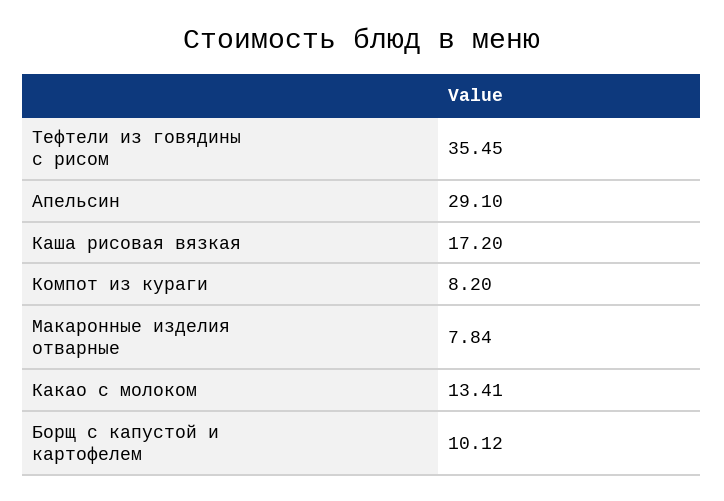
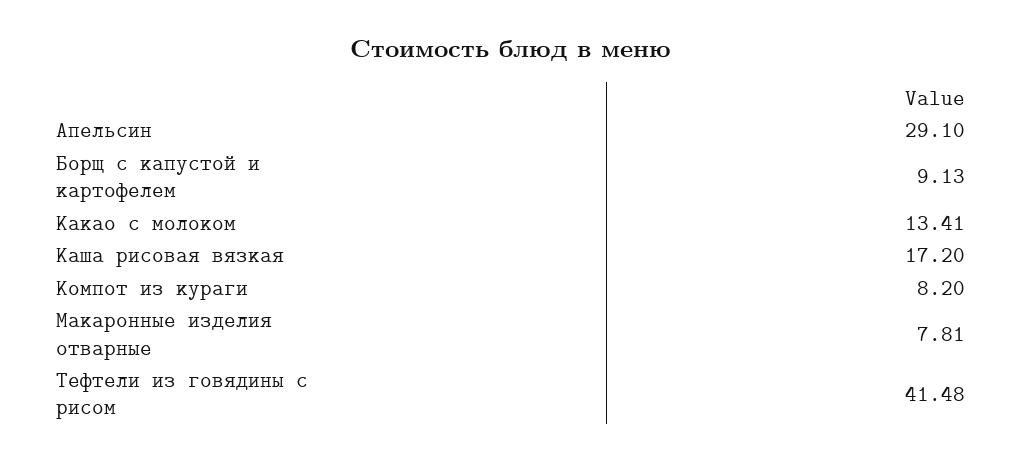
  {
-   "Тефтели из говядины с рисом": 35.45,
+   "Тефтели из говядины с рисом": 41.48,
    "Апельсин": 29.1,
    "Каша рисовая вязкая": 17.2,
    "Компот из кураги": 8.2,
-   "Макаронные изделия отварные": 7.84,
+   "Макаронные изделия отварные": 7.81,
    "Какао с молоком": 13.41,
-   "Борщ с капустой и картофелем": 10.12
+   "Борщ с капустой и картофелем": 9.13
  }

